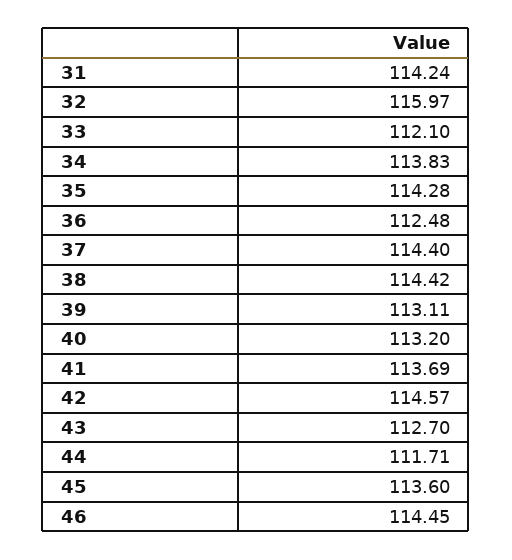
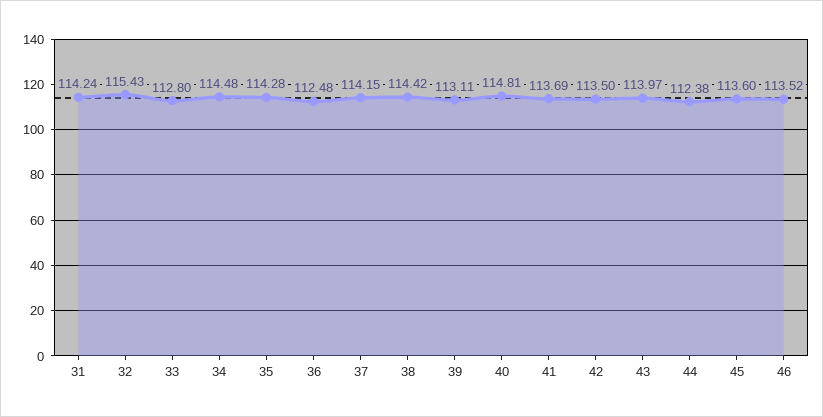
  {
    "31": 114.24,
-   "32": 115.97,
+   "32": 115.43,
-   "33": 112.1,
+   "33": 112.8,
-   "34": 113.83,
+   "34": 114.48,
    "35": 114.28,
    "36": 112.48,
-   "37": 114.4,
+   "37": 114.15,
    "38": 114.42,
    "39": 113.11,
-   "40": 113.2,
+   "40": 114.81,
    "41": 113.69,
-   "42": 114.57,
+   "42": 113.5,
-   "43": 112.7,
+   "43": 113.97,
-   "44": 111.71,
+   "44": 112.38,
    "45": 113.6,
-   "46": 114.45
+   "46": 113.52
  }

